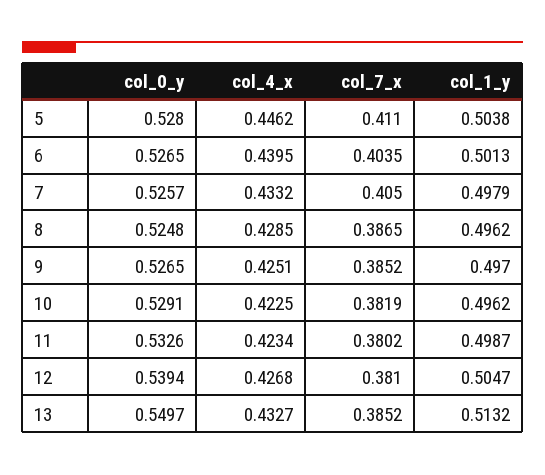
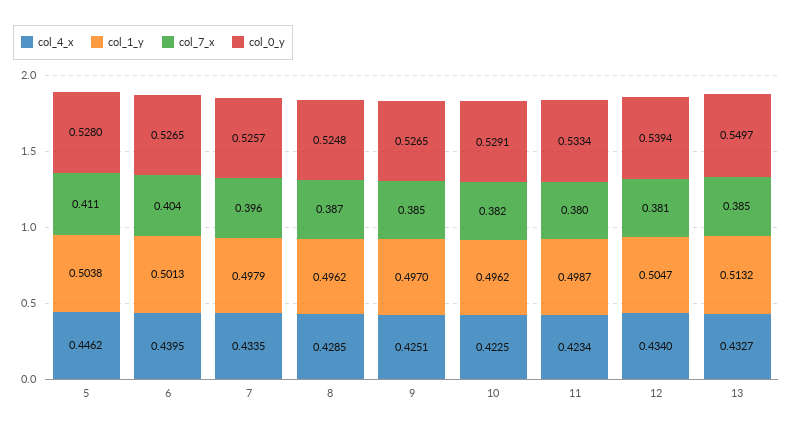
  {
    "col_0_y": {
      "5": 0.528,
      "6": 0.5265,
      "7": 0.5257,
      "8": 0.5248,
      "9": 0.5265,
      "10": 0.5291,
-     "11": 0.5326,
+     "11": 0.5334,
      "12": 0.5394,
      "13": 0.5497
    },
    "col_4_x": {
      "5": 0.4462,
      "6": 0.4395,
-     "7": 0.4332,
+     "7": 0.4335,
      "8": 0.4285,
      "9": 0.4251,
      "10": 0.4225,
      "11": 0.4234,
-     "12": 0.4268,
+     "12": 0.434,
      "13": 0.4327
    },
    "col_7_x": {
      "5": 0.411,
      "6": 0.4035,
-     "7": 0.405,
+     "7": 0.396,
      "8": 0.3865,
      "9": 0.3852,
      "10": 0.3819,
      "11": 0.3802,
      "12": 0.381,
      "13": 0.3852
    },
    "col_1_y": {
      "5": 0.5038,
      "6": 0.5013,
      "7": 0.4979,
      "8": 0.4962,
      "9": 0.497,
      "10": 0.4962,
      "11": 0.4987,
      "12": 0.5047,
      "13": 0.5132
    }
  }

